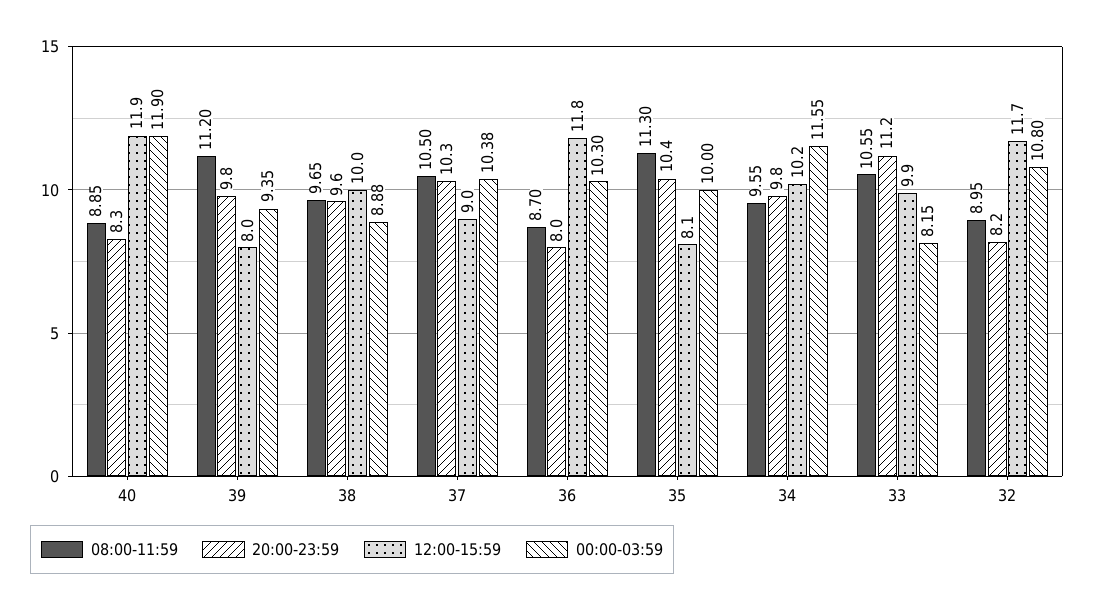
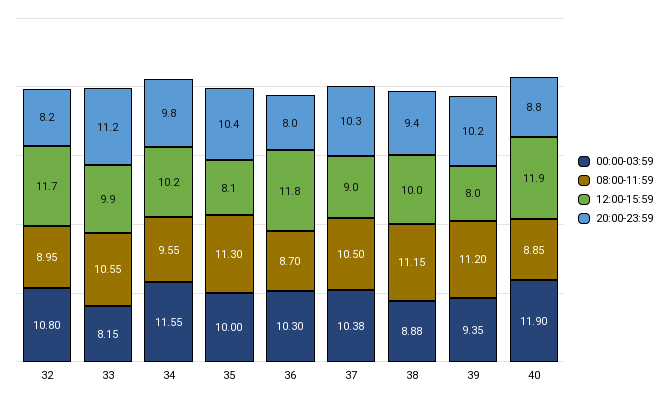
  {
    "08:00-11:59": {
      "40": 8.85,
      "39": 11.2,
-     "38": 9.65,
+     "38": 11.15,
      "37": 10.5,
      "36": 8.7,
      "35": 11.3,
      "34": 9.55,
      "33": 10.55,
      "32": 8.95
    },
    "20:00-23:59": {
-     "40": 8.3,
+     "40": 8.8,
-     "39": 9.8,
+     "39": 10.2,
-     "38": 9.6,
+     "38": 9.4,
      "37": 10.3,
      "36": 8,
      "35": 10.4,
      "34": 9.8,
      "33": 11.2,
      "32": 8.2
    },
    "12:00-15:59": {
      "40": 11.9,
      "39": 8,
      "38": 10,
      "37": 9,
      "36": 11.8,
      "35": 8.1,
      "34": 10.2,
      "33": 9.9,
      "32": 11.7
    },
    "00:00-03:59": {
      "40": 11.9,
      "39": 9.35,
      "38": 8.88,
      "37": 10.38,
      "36": 10.3,
      "35": 10,
      "34": 11.55,
      "33": 8.15,
      "32": 10.8
    }
  }

